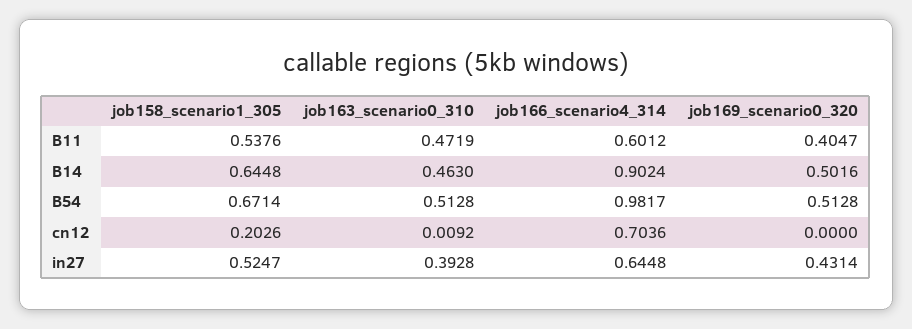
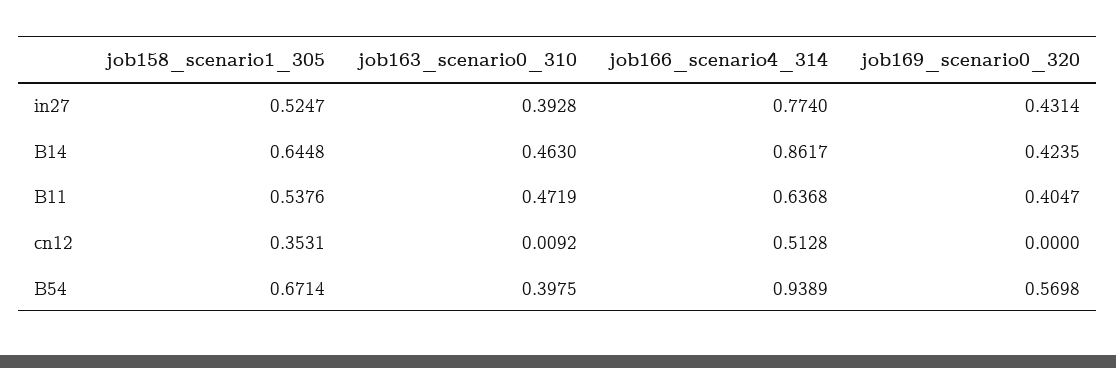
  {
    "job158_scenario1_305": {
      "B11": 0.5376,
      "B14": 0.6448,
      "B54": 0.6714,
-     "cn12": 0.2026,
+     "cn12": 0.3531,
      "in27": 0.5247
    },
    "job163_scenario0_310": {
      "B11": 0.4719,
      "B14": 0.463,
-     "B54": 0.5128,
+     "B54": 0.3975,
      "cn12": 0.0092,
      "in27": 0.3928
    },
    "job166_scenario4_314": {
-     "B11": 0.6012,
+     "B11": 0.6368,
-     "B14": 0.9024,
+     "B14": 0.8617,
-     "B54": 0.9817,
+     "B54": 0.9389,
-     "cn12": 0.7036,
+     "cn12": 0.5128,
-     "in27": 0.6448
+     "in27": 0.774
    },
    "job169_scenario0_320": {
      "B11": 0.4047,
-     "B14": 0.5016,
+     "B14": 0.4235,
-     "B54": 0.5128,
+     "B54": 0.5698,
      "cn12": 0,
      "in27": 0.4314
    }
  }

